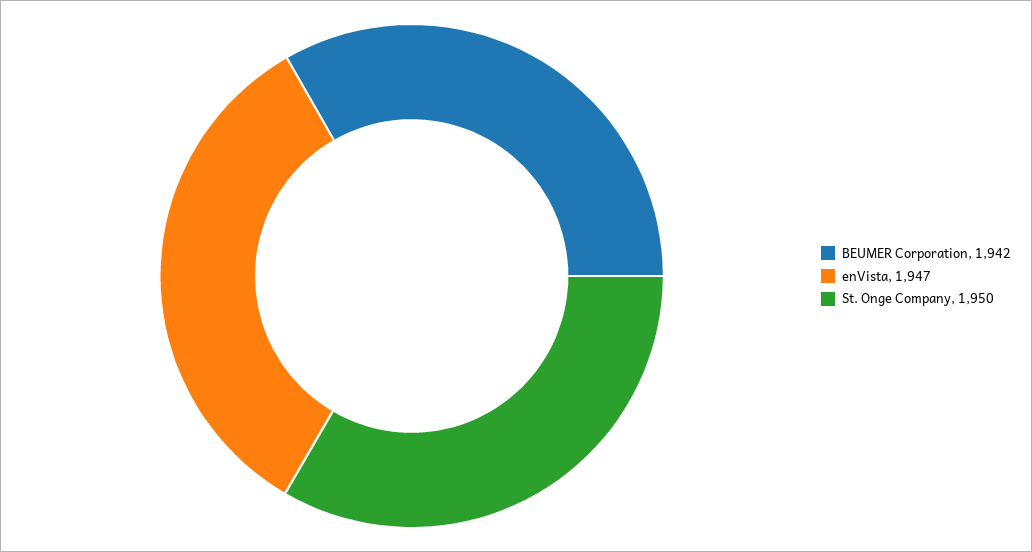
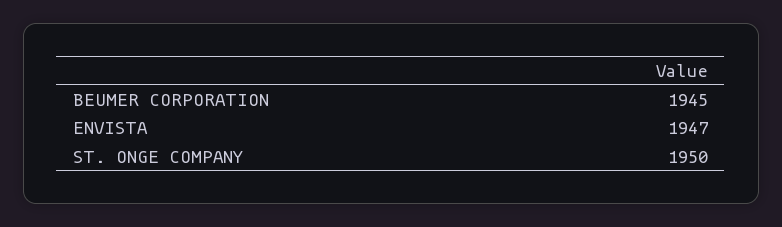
  {
-   "BEUMER Corporation": 1942,
+   "BEUMER Corporation": 1945,
    "enVista": 1947,
    "St. Onge Company": 1950
  }

